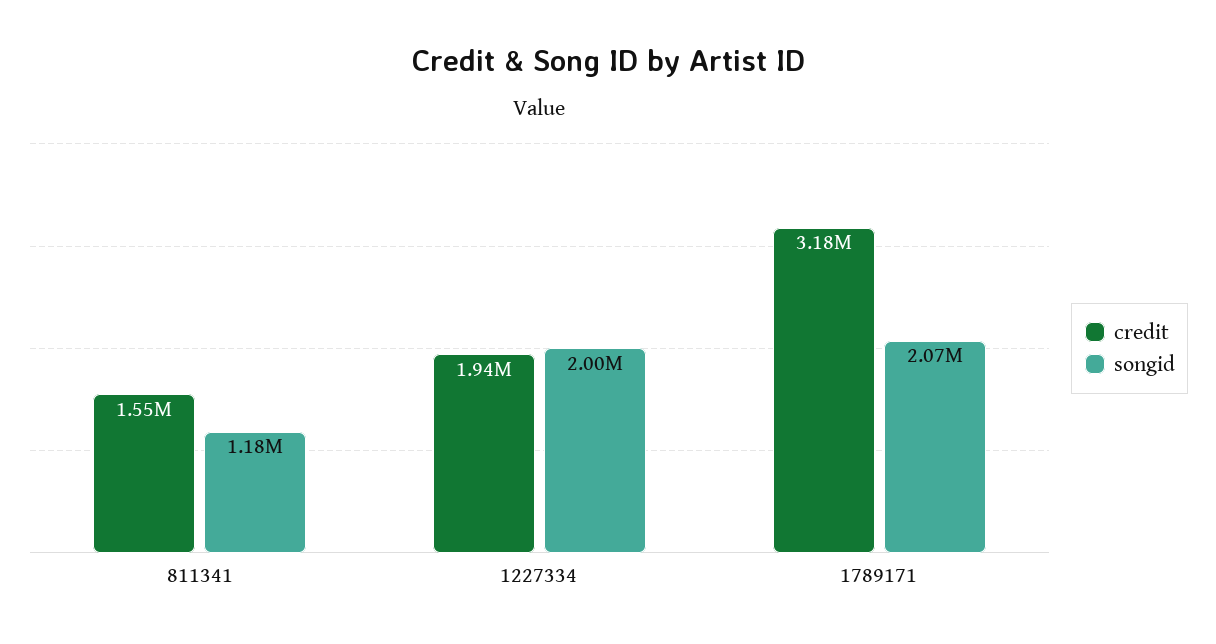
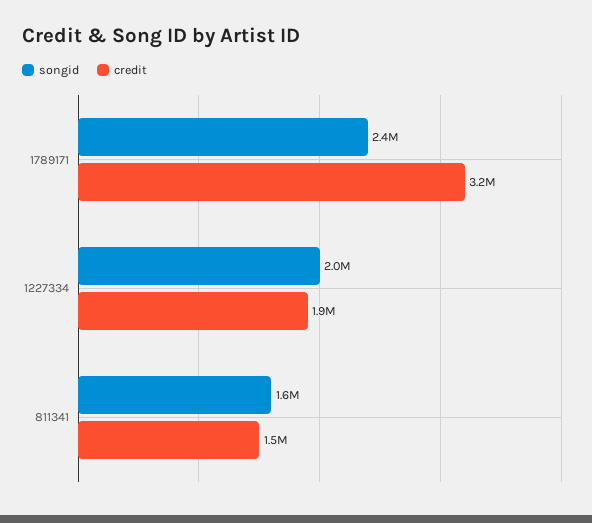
  {
    "credit": {
      "811341": 1550000,
      "1227334": 1940000,
      "1789171": 3180000
    },
    "songid": {
-     "811341": 1180000,
+     "811341": 1600000,
      "1227334": 2000000,
-     "1789171": 2070000
+     "1789171": 2400000
    }
  }

